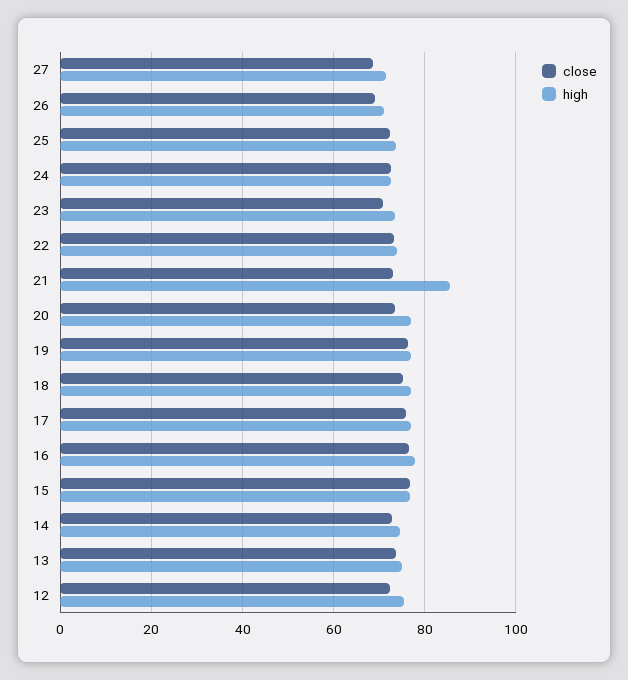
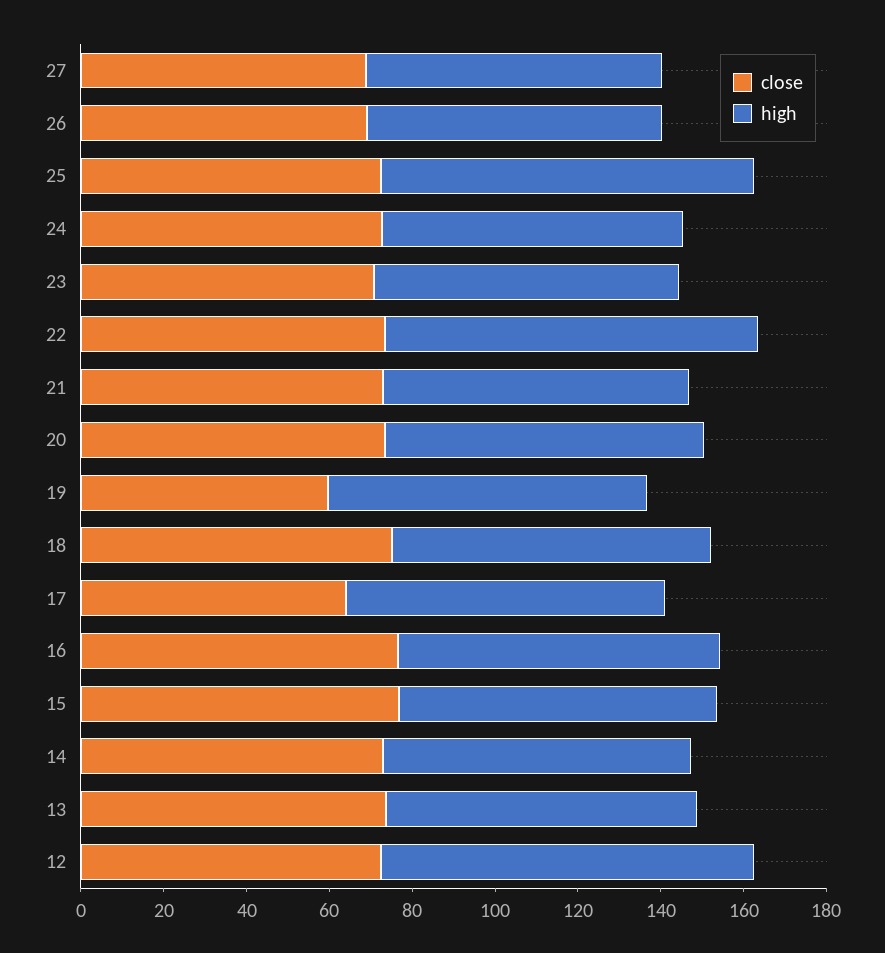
  {
    "close": {
      "27": 68,
      "26": 70,
      "25": 72,
      "24": 72,
      "23": 70,
      "22": 74,
      "21": 72,
      "20": 74,
-     "19": 76,
+     "19": 60,
      "18": 76,
-     "17": 76,
+     "17": 65,
      "16": 76,
      "15": 76,
      "14": 72,
      "13": 74,
      "12": 72
    },
    "high": {
      "27": 72,
      "26": 72,
-     "25": 74,
+     "25": 90,
      "24": 72,
      "23": 74,
-     "22": 74,
+     "22": 90,
-     "21": 86,
+     "21": 75,
      "20": 78,
      "19": 76,
      "18": 76,
      "17": 76,
      "16": 78,
      "15": 76,
      "14": 74,
      "13": 74,
-     "12": 76
+     "12": 90
    }
  }

